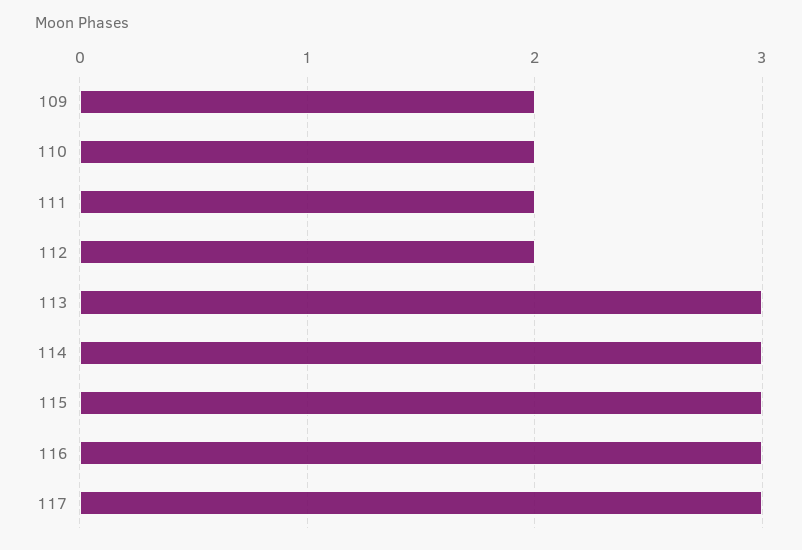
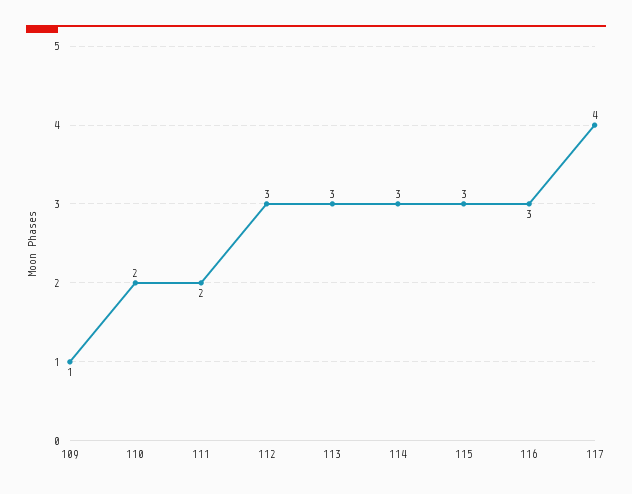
  {
-   "109": 2,
+   "109": 1,
    "110": 2,
    "111": 2,
-   "112": 2,
+   "112": 3,
    "113": 3,
    "114": 3,
    "115": 3,
    "116": 3,
-   "117": 3
+   "117": 4
  }

